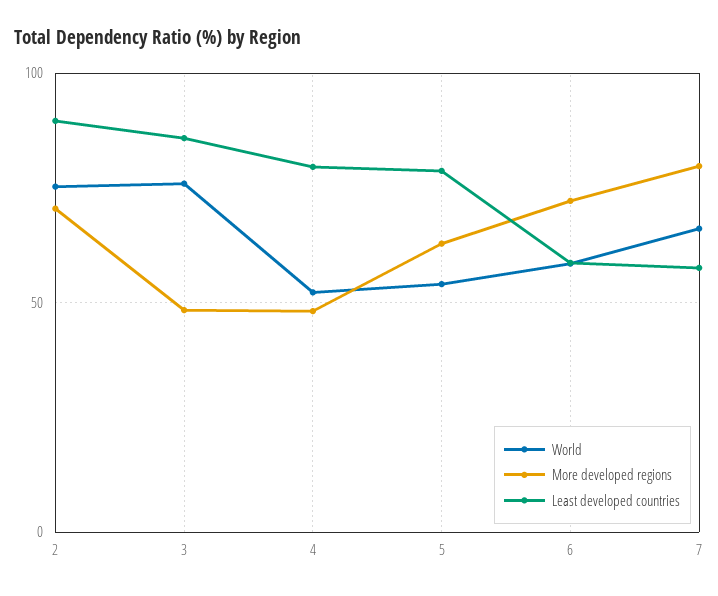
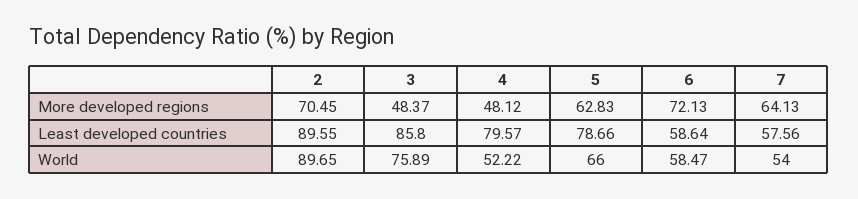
  {
    "World": {
-     "2": 75,
+     "2": 89.65,
      "3": 75.89,
      "4": 52.22,
-     "5": 55,
+     "5": 66,
      "6": 58.47,
-     "7": 65
+     "7": 54
    },
    "More developed regions": {
      "2": 70.45,
      "3": 48.37,
      "4": 48.12,
      "5": 62.83,
      "6": 72.13,
-     "7": 80
+     "7": 64.13
    },
    "Least developed countries": {
      "2": 89.55,
      "3": 85.8,
      "4": 79.57,
      "5": 78.66,
      "6": 58.64,
      "7": 57.56
    }
  }

